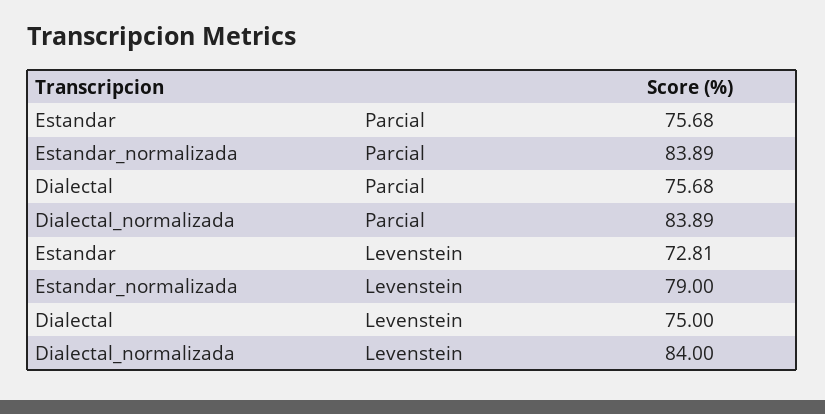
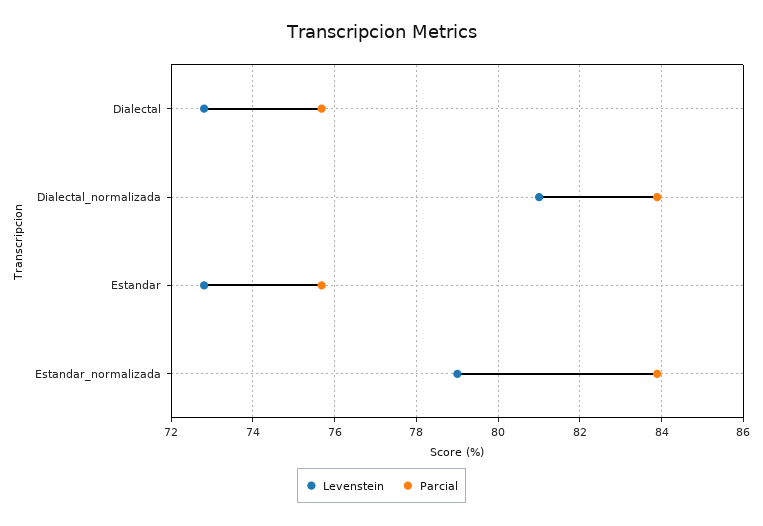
  {
    "Parcial": {
      "Estandar": 75.68,
      "Estandar_normalizada": 83.89,
      "Dialectal": 75.68,
      "Dialectal_normalizada": 83.89
    },
    "Levenstein": {
      "Estandar": 72.81,
      "Estandar_normalizada": 79,
-     "Dialectal": 75,
+     "Dialectal": 72.8,
-     "Dialectal_normalizada": 84
+     "Dialectal_normalizada": 81
    }
  }

